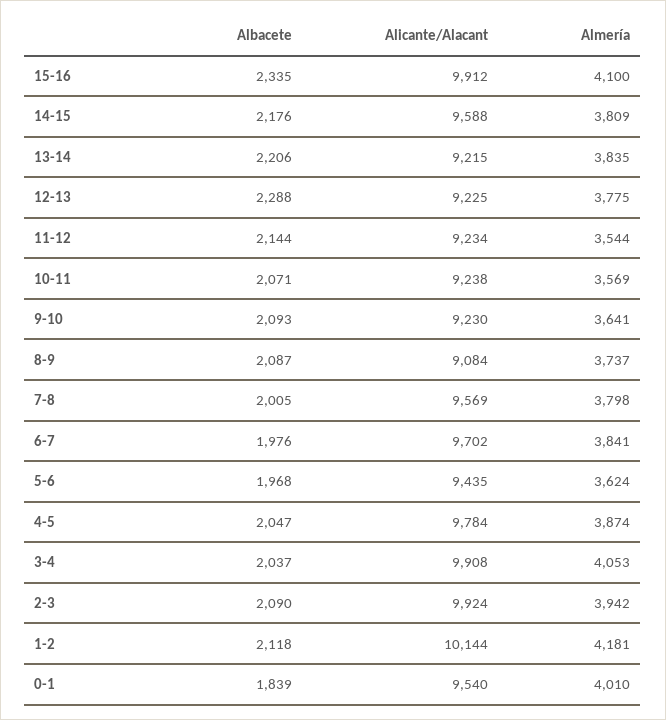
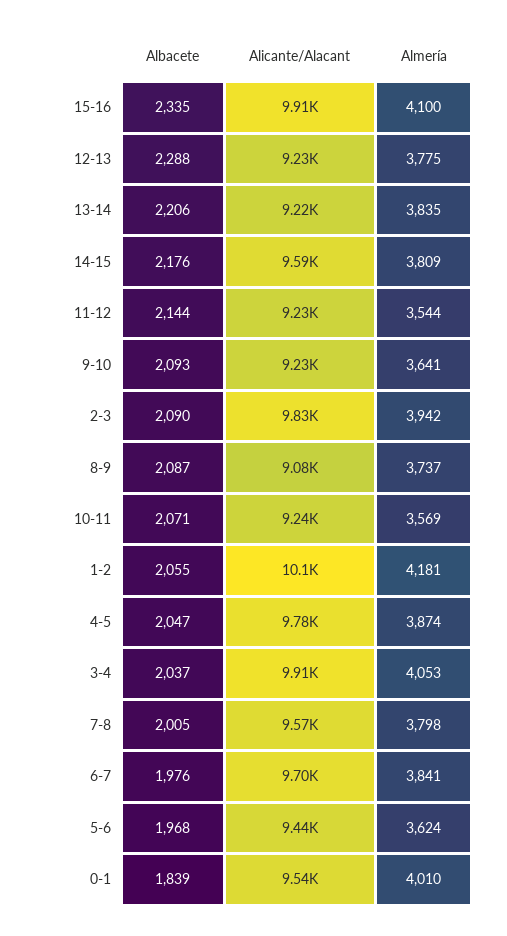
  {
    "Albacete": {
      "15-16": 2335,
      "14-15": 2176,
      "13-14": 2206,
      "12-13": 2288,
      "11-12": 2144,
      "10-11": 2071,
      "9-10": 2093,
      "8-9": 2087,
      "7-8": 2005,
      "6-7": 1976,
      "5-6": 1968,
      "4-5": 2047,
      "3-4": 2037,
      "2-3": 2090,
-     "1-2": 2118,
+     "1-2": 2055,
      "0-1": 1839
    },
    "Alicante/Alacant": {
      "15-16": 9912,
      "14-15": 9588,
      "13-14": 9215,
      "12-13": 9225,
      "11-12": 9234,
      "10-11": 9238,
      "9-10": 9230,
      "8-9": 9084,
      "7-8": 9569,
      "6-7": 9702,
      "5-6": 9435,
      "4-5": 9784,
      "3-4": 9908,
-     "2-3": 9924,
+     "2-3": 9830,
      "1-2": 10144,
      "0-1": 9540
    },
    "Almería": {
      "15-16": 4100,
      "14-15": 3809,
      "13-14": 3835,
      "12-13": 3775,
      "11-12": 3544,
      "10-11": 3569,
      "9-10": 3641,
      "8-9": 3737,
      "7-8": 3798,
      "6-7": 3841,
      "5-6": 3624,
      "4-5": 3874,
      "3-4": 4053,
      "2-3": 3942,
      "1-2": 4181,
      "0-1": 4010
    }
  }

